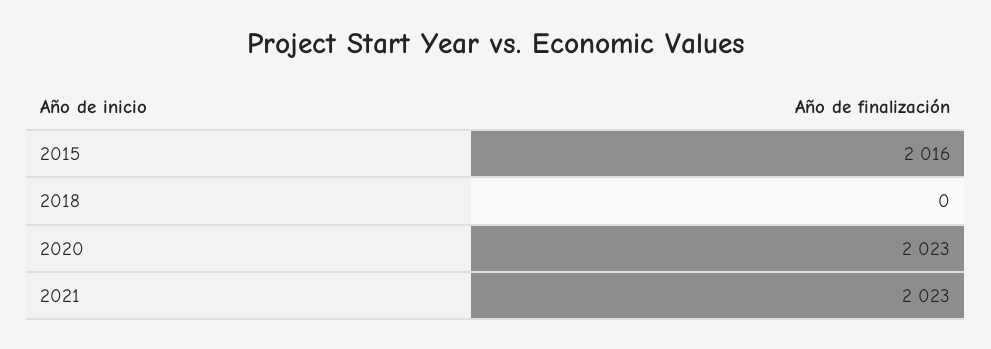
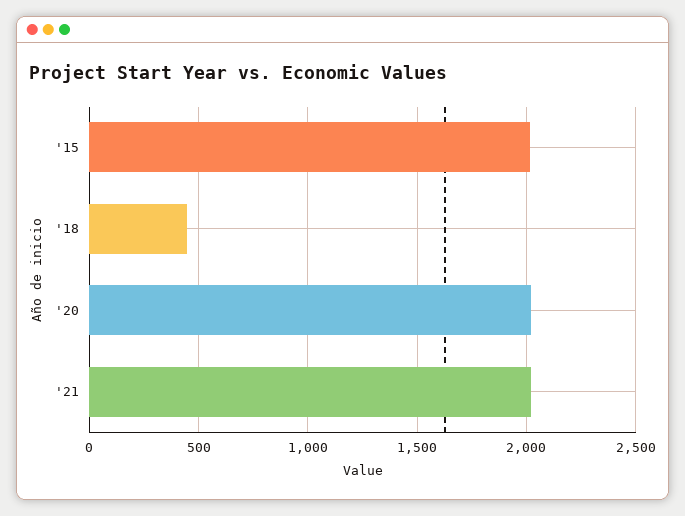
  {
    "2015": 2016,
-   "2018": 0,
+   "2018": 450,
    "2020": 2023,
    "2021": 2023
  }

